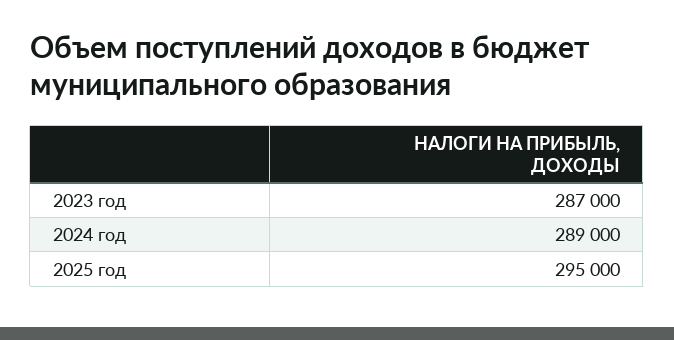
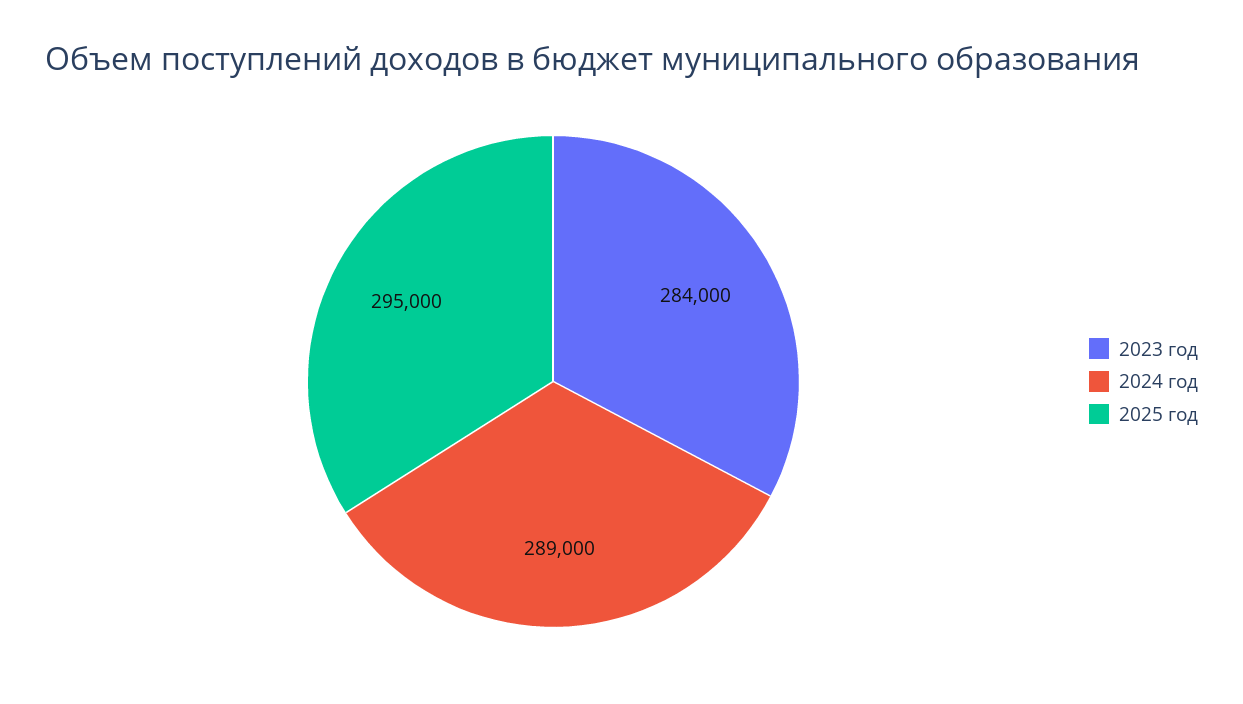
  {
-   "2023 год": 287000,
+   "2023 год": 284000,
    "2024 год": 289000,
    "2025 год": 295000
  }

